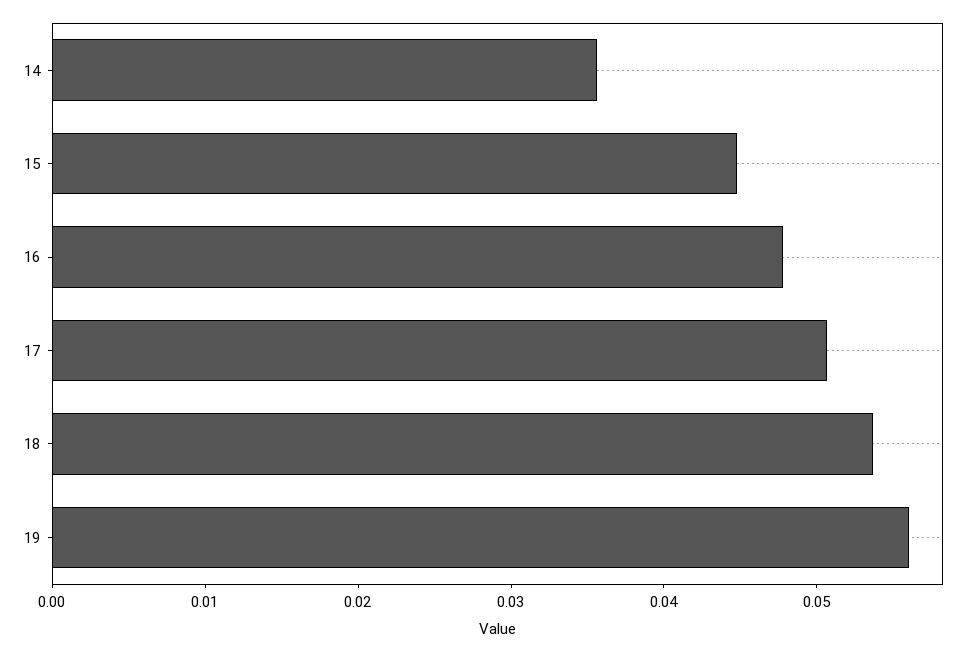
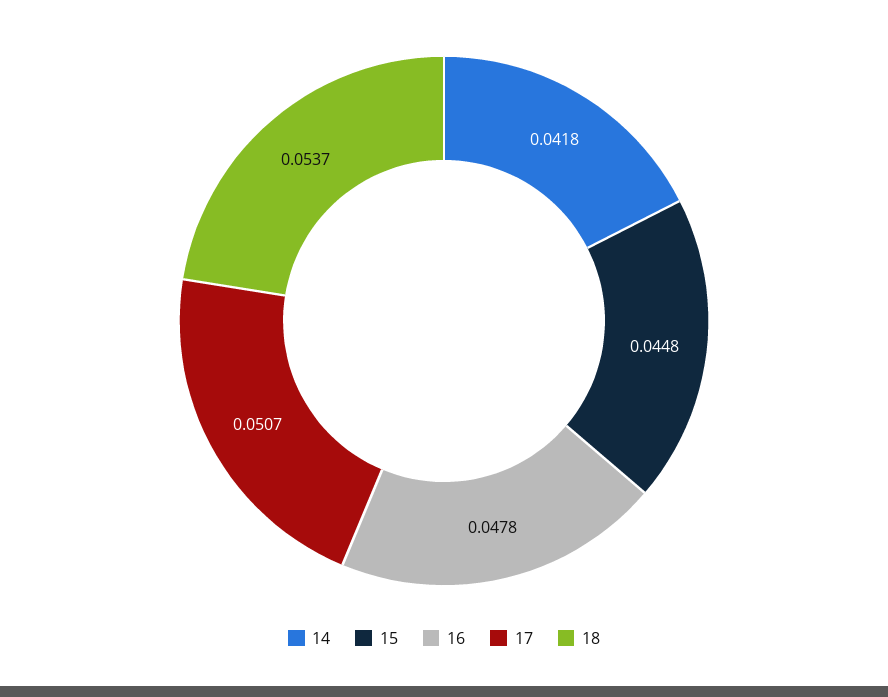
  {
-   "14": 0.036,
+   "14": 0.0418,
    "15": 0.0448,
    "16": 0.0478,
    "17": 0.0507,
-   "18": 0.0537,
+   "18": 0.0537
-   "19": 0.056
  }

